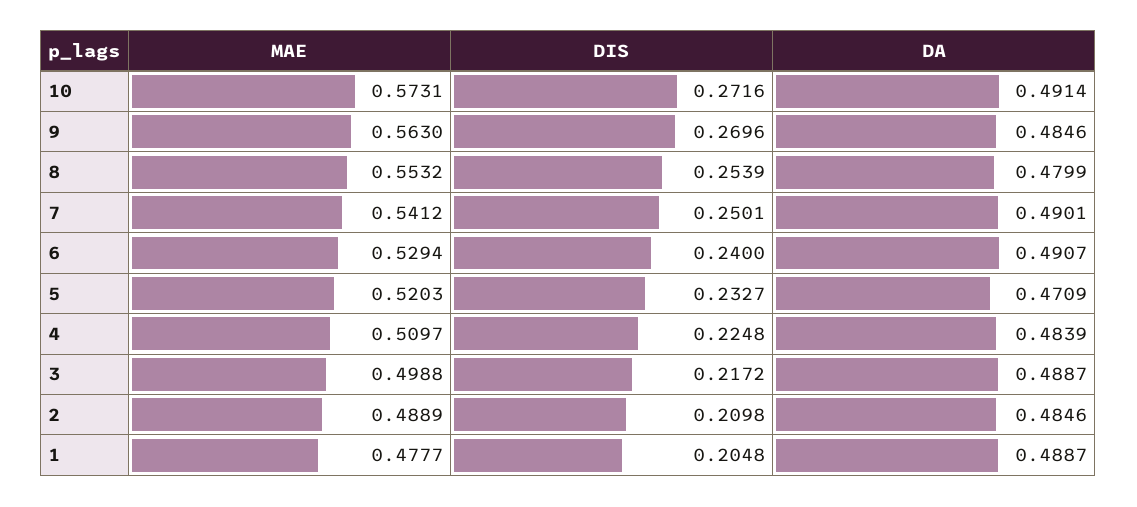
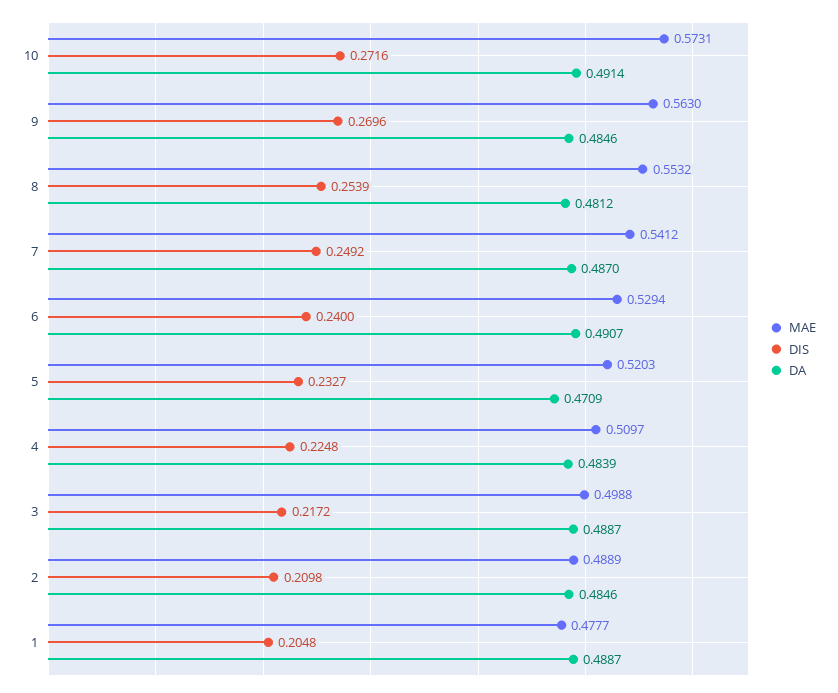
  {
    "MAE": {
      "10": 0.5731,
      "9": 0.563,
      "8": 0.5532,
      "7": 0.5412,
      "6": 0.5294,
      "5": 0.5203,
      "4": 0.5097,
      "3": 0.4988,
      "2": 0.4889,
      "1": 0.4777
    },
    "DIS": {
      "10": 0.2716,
      "9": 0.2696,
      "8": 0.2539,
-     "7": 0.2501,
+     "7": 0.2492,
      "6": 0.24,
      "5": 0.2327,
      "4": 0.2248,
      "3": 0.2172,
      "2": 0.2098,
      "1": 0.2048
    },
    "DA": {
      "10": 0.4914,
      "9": 0.4846,
-     "8": 0.4799,
+     "8": 0.4812,
-     "7": 0.4901,
+     "7": 0.487,
      "6": 0.4907,
      "5": 0.4709,
      "4": 0.4839,
      "3": 0.4887,
      "2": 0.4846,
      "1": 0.4887
    }
  }

